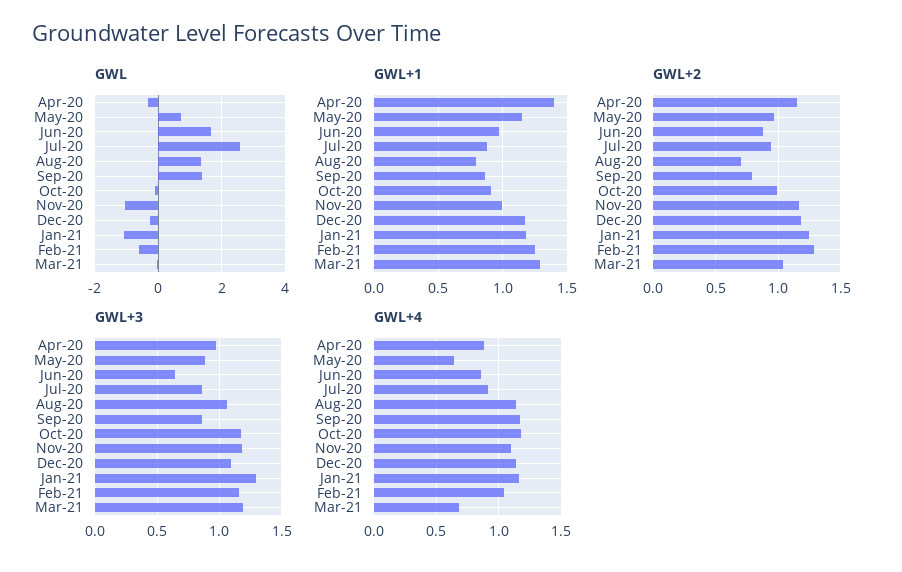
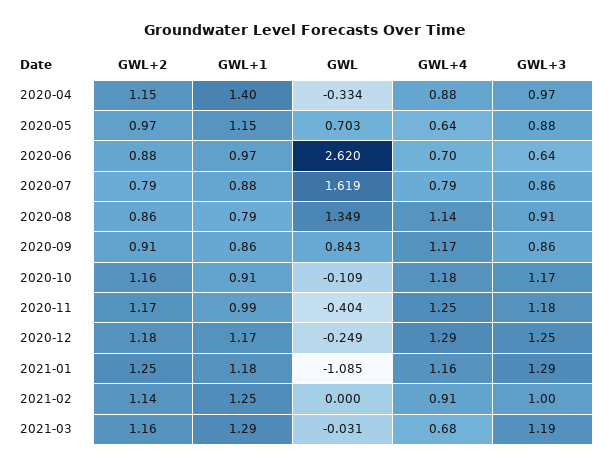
  {
    "GWL": {
      "Apr-20": -0.334,
      "May-20": 0.703,
-     "Jun-20": 1.6,
+     "Jun-20": 2.62,
-     "Jul-20": 2.6,
+     "Jul-20": 1.619,
      "Aug-20": 1.349,
-     "Sep-20": 1.4,
+     "Sep-20": 0.843,
      "Oct-20": -0.109,
-     "Nov-20": -1,
+     "Nov-20": -0.404,
      "Dec-20": -0.249,
      "Jan-21": -1.085,
-     "Feb-21": -0.6,
+     "Feb-21": 0,
      "Mar-21": -0.031
    },
    "GWL+1": {
      "Apr-20": 1.4,
      "May-20": 1.15,
      "Jun-20": 0.97,
      "Jul-20": 0.88,
      "Aug-20": 0.79,
      "Sep-20": 0.86,
      "Oct-20": 0.91,
      "Nov-20": 0.99,
      "Dec-20": 1.17,
      "Jan-21": 1.18,
      "Feb-21": 1.25,
      "Mar-21": 1.29
    },
    "GWL+2": {
      "Apr-20": 1.15,
      "May-20": 0.97,
      "Jun-20": 0.88,
-     "Jul-20": 0.95,
+     "Jul-20": 0.79,
-     "Aug-20": 0.7,
+     "Aug-20": 0.86,
-     "Sep-20": 0.8,
+     "Sep-20": 0.91,
-     "Oct-20": 1,
+     "Oct-20": 1.16,
      "Nov-20": 1.17,
      "Dec-20": 1.18,
      "Jan-21": 1.25,
-     "Feb-21": 1.3,
+     "Feb-21": 1.14,
-     "Mar-21": 1.05
+     "Mar-21": 1.16
    },
    "GWL+3": {
      "Apr-20": 0.97,
      "May-20": 0.88,
      "Jun-20": 0.64,
      "Jul-20": 0.86,
-     "Aug-20": 1.05,
+     "Aug-20": 0.91,
      "Sep-20": 0.86,
      "Oct-20": 1.17,
      "Nov-20": 1.18,
-     "Dec-20": 1.1,
+     "Dec-20": 1.25,
      "Jan-21": 1.29,
-     "Feb-21": 1.15,
+     "Feb-21": 1,
      "Mar-21": 1.19
    },
    "GWL+4": {
      "Apr-20": 0.88,
      "May-20": 0.64,
-     "Jun-20": 0.85,
+     "Jun-20": 0.7,
-     "Jul-20": 0.9,
+     "Jul-20": 0.79,
      "Aug-20": 1.14,
      "Sep-20": 1.17,
      "Oct-20": 1.18,
-     "Nov-20": 1.1,
+     "Nov-20": 1.25,
-     "Dec-20": 1.15,
+     "Dec-20": 1.29,
      "Jan-21": 1.16,
-     "Feb-21": 1.05,
+     "Feb-21": 0.91,
      "Mar-21": 0.68
    }
  }

